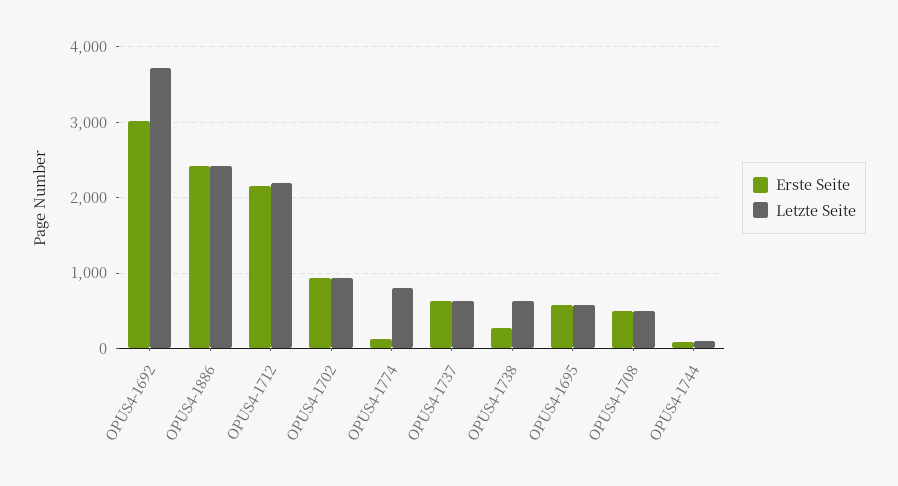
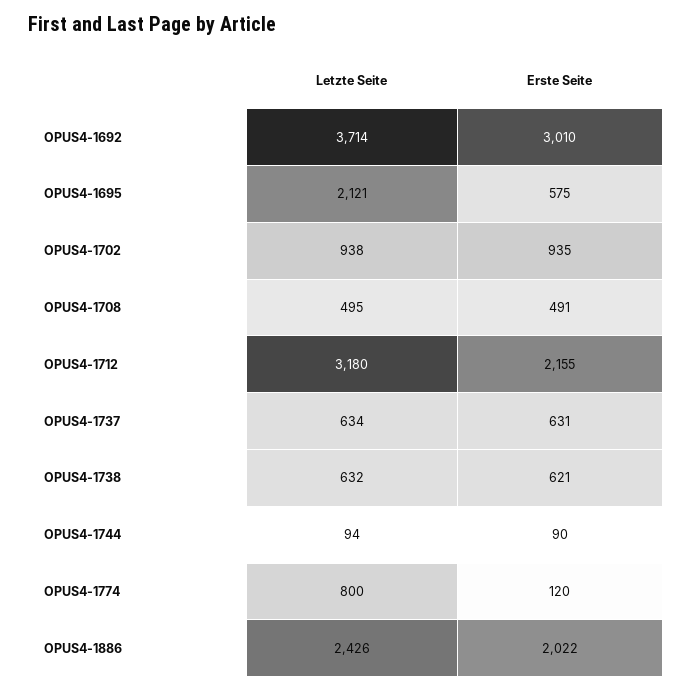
  {
    "Erste Seite": {
      "OPUS4-1692": 3010,
-     "OPUS4-1886": 2400,
+     "OPUS4-1886": 2022,
      "OPUS4-1712": 2155,
      "OPUS4-1702": 935,
      "OPUS4-1774": 120,
      "OPUS4-1737": 631,
-     "OPUS4-1738": 300,
+     "OPUS4-1738": 621,
      "OPUS4-1695": 575,
      "OPUS4-1708": 491,
      "OPUS4-1744": 90
    },
    "Letzte Seite": {
      "OPUS4-1692": 3714,
      "OPUS4-1886": 2426,
-     "OPUS4-1712": 2200,
+     "OPUS4-1712": 3180,
      "OPUS4-1702": 938,
      "OPUS4-1774": 800,
      "OPUS4-1737": 634,
      "OPUS4-1738": 632,
-     "OPUS4-1695": 600,
+     "OPUS4-1695": 2121,
      "OPUS4-1708": 495,
      "OPUS4-1744": 94
    }
  }

